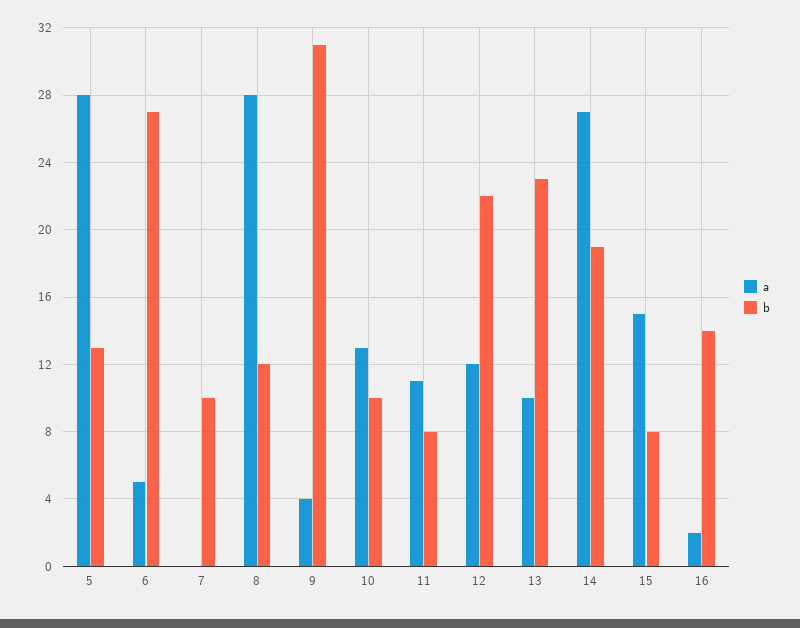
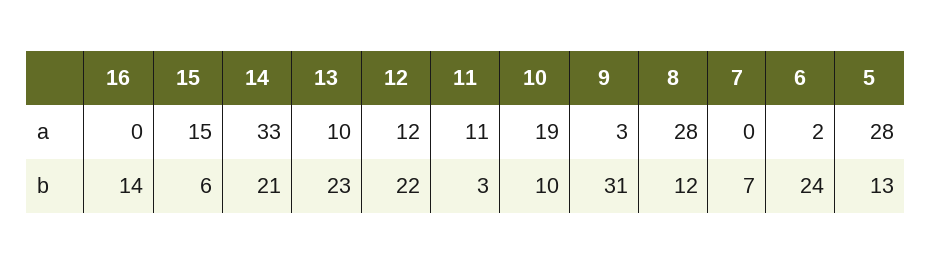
  {
    "a": {
      "5": 28,
-     "6": 5,
+     "6": 2,
      "7": 0,
      "8": 28,
-     "9": 4,
+     "9": 3,
-     "10": 13,
+     "10": 19,
      "11": 11,
      "12": 12,
      "13": 10,
-     "14": 27,
+     "14": 33,
      "15": 15,
-     "16": 2
+     "16": 0
    },
    "b": {
      "5": 13,
-     "6": 27,
+     "6": 24,
-     "7": 10,
+     "7": 7,
      "8": 12,
      "9": 31,
      "10": 10,
-     "11": 8,
+     "11": 3,
      "12": 22,
      "13": 23,
-     "14": 19,
+     "14": 21,
-     "15": 8,
+     "15": 6,
      "16": 14
    }
  }

